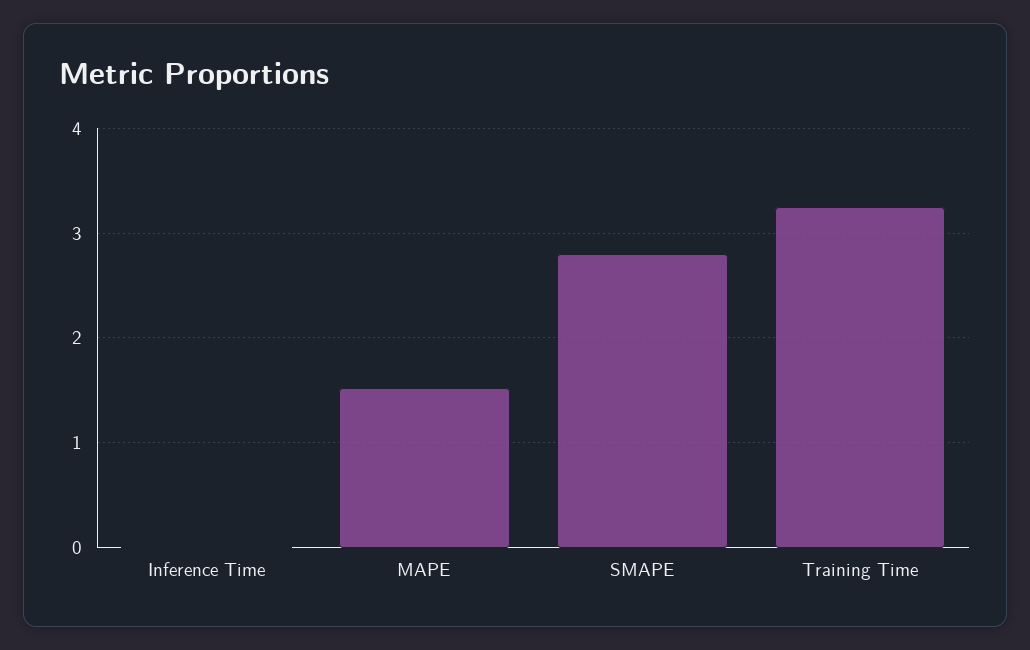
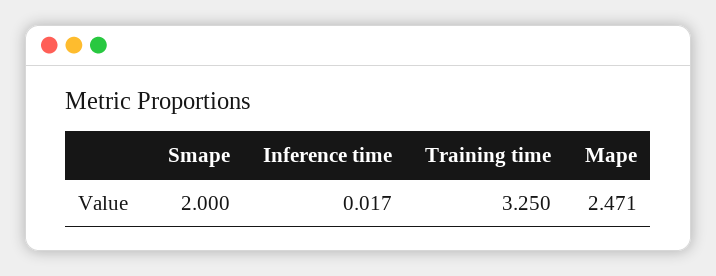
  {
    "Inference Time": 0.017,
-   "MAPE": 1.5,
+   "MAPE": 2.471,
-   "SMAPE": 2.8,
+   "SMAPE": 2,
    "Training Time": 3.25
  }

